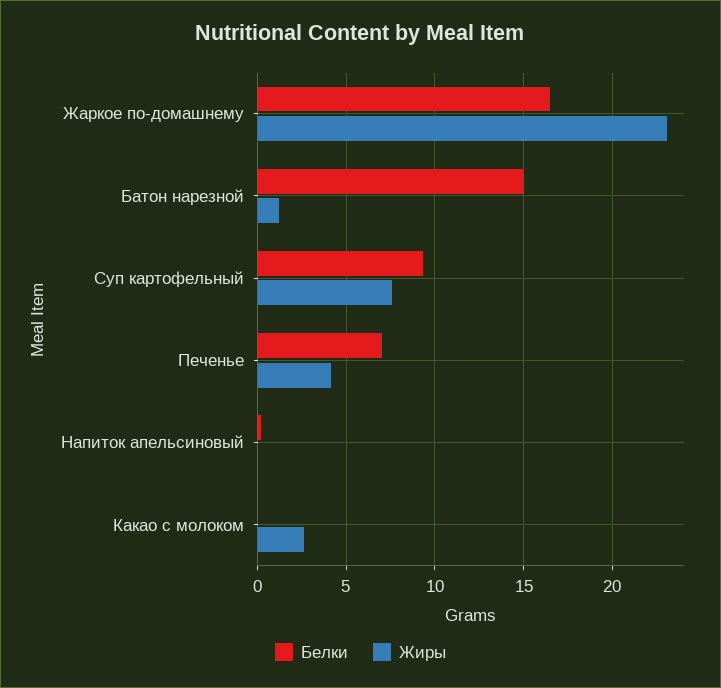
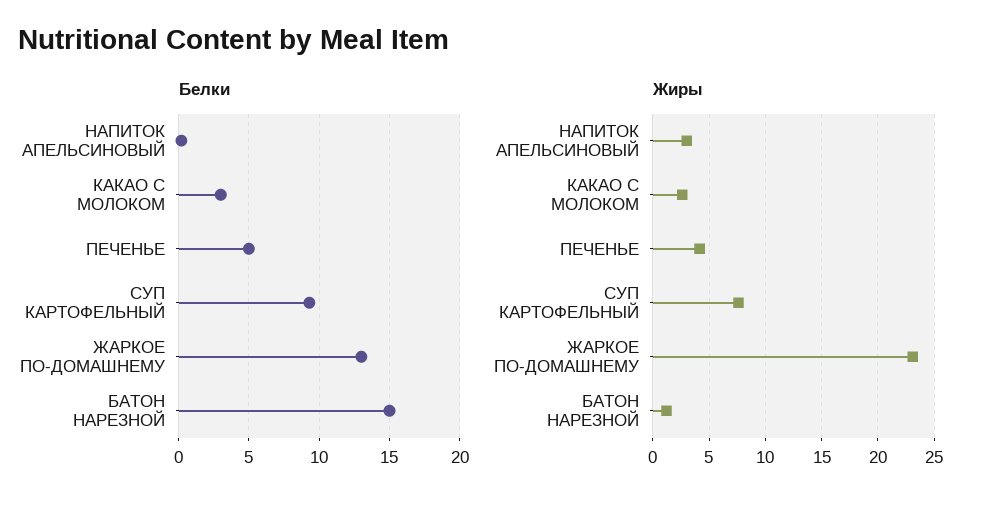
  {
    "Белки": {
-     "Жаркое по-домашнему": 16.5,
+     "Жаркое по-домашнему": 13,
      "Батон нарезной": 15,
      "Суп картофельный": 9.5,
-     "Печенье": 7,
+     "Печенье": 5,
      "Напиток апельсиновый": 0,
-     "Какао с молоком": 0
+     "Какао с молоком": 3
    },
    "Жиры": {
      "Жаркое по-домашнему": 23,
      "Батон нарезной": 1,
      "Суп картофельный": 7.5,
      "Печенье": 4,
-     "Напиток апельсиновый": 0,
+     "Напиток апельсиновый": 3,
      "Какао с молоком": 2.5
    }
  }

